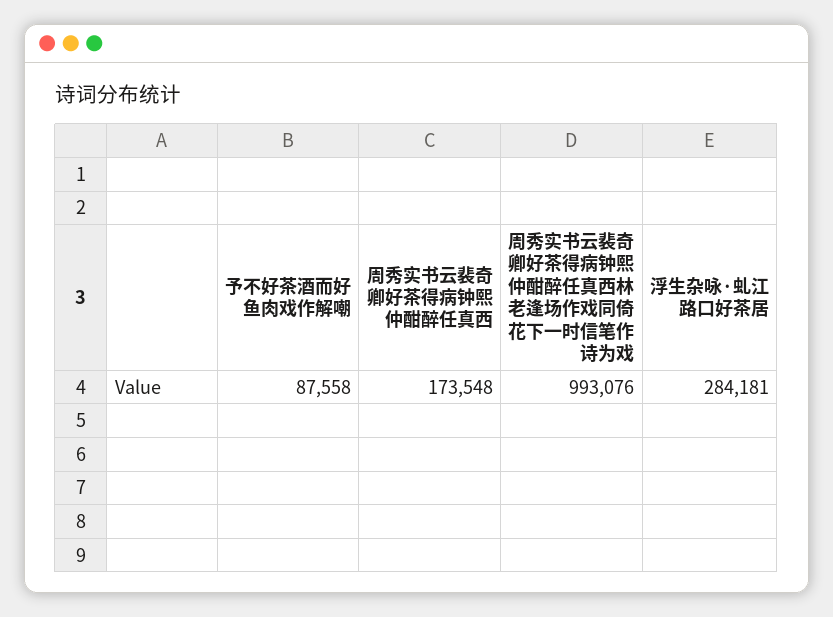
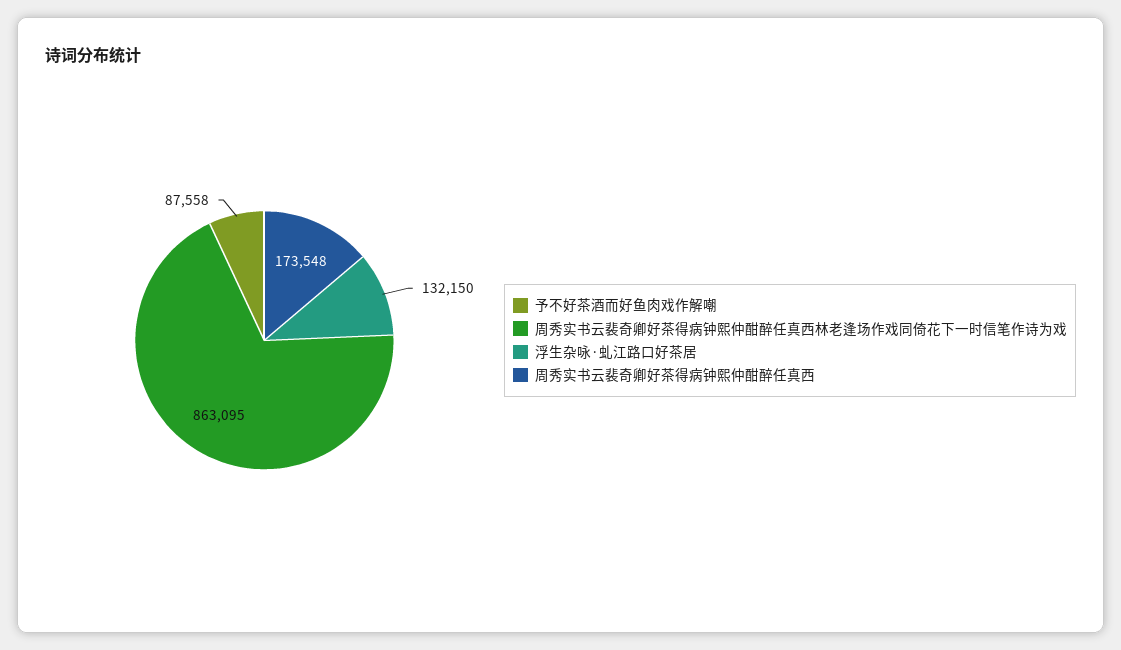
  {
    "予不好茶酒而好鱼肉戏作解嘲": 87558,
    "周秀实书云裴奇卿好茶得病钟熙仲酣醉任真西": 173548,
-   "周秀实书云裴奇卿好茶得病钟熙仲酣醉任真西林老逢场作戏同倚花下一时信笔作诗为戏": 993076,
+   "周秀实书云裴奇卿好茶得病钟熙仲酣醉任真西林老逢场作戏同倚花下一时信笔作诗为戏": 863095,
-   "浮生杂咏·虬江路口好茶居": 284181
+   "浮生杂咏·虬江路口好茶居": 132150
  }

